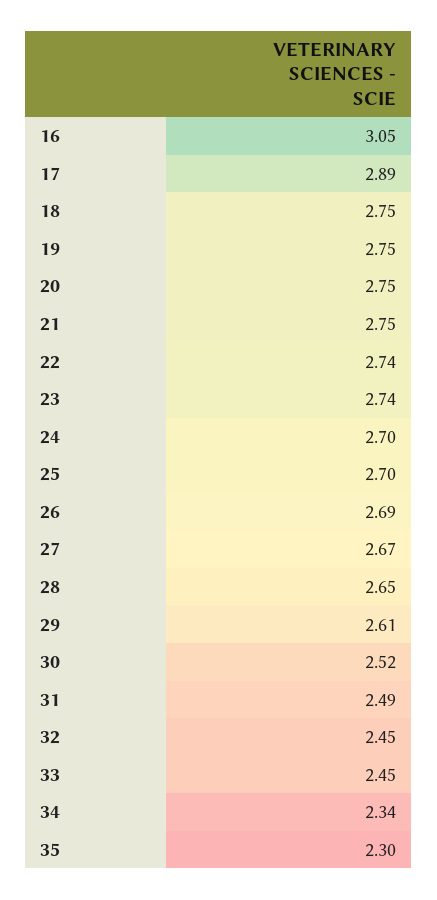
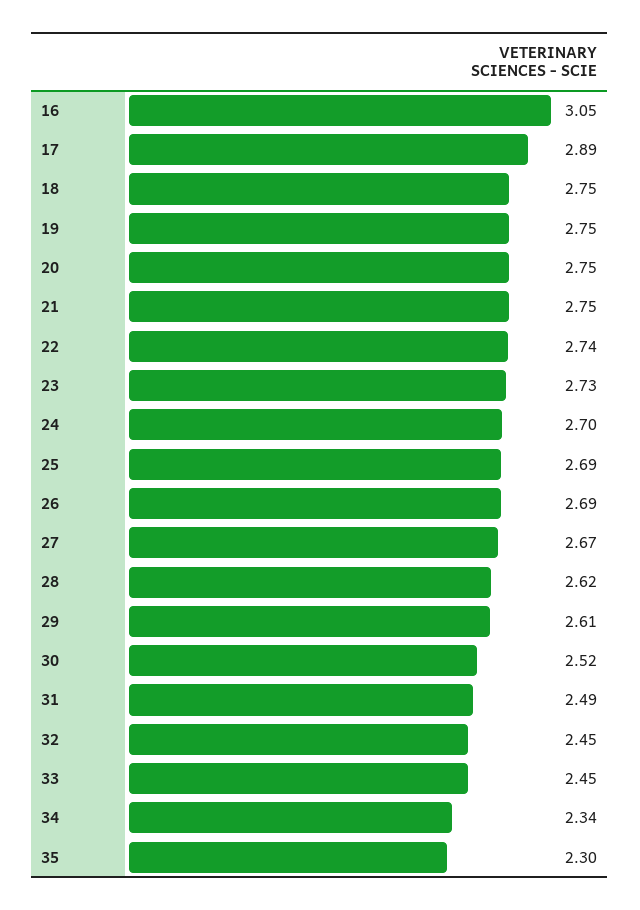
  {
    "16": 3.05,
    "17": 2.89,
    "18": 2.75,
    "19": 2.75,
    "20": 2.75,
    "21": 2.75,
    "22": 2.74,
-   "23": 2.74,
+   "23": 2.73,
    "24": 2.7,
-   "25": 2.7,
+   "25": 2.69,
    "26": 2.69,
    "27": 2.67,
-   "28": 2.65,
+   "28": 2.62,
    "29": 2.61,
    "30": 2.52,
    "31": 2.49,
    "32": 2.45,
    "33": 2.45,
    "34": 2.34,
    "35": 2.3
  }

